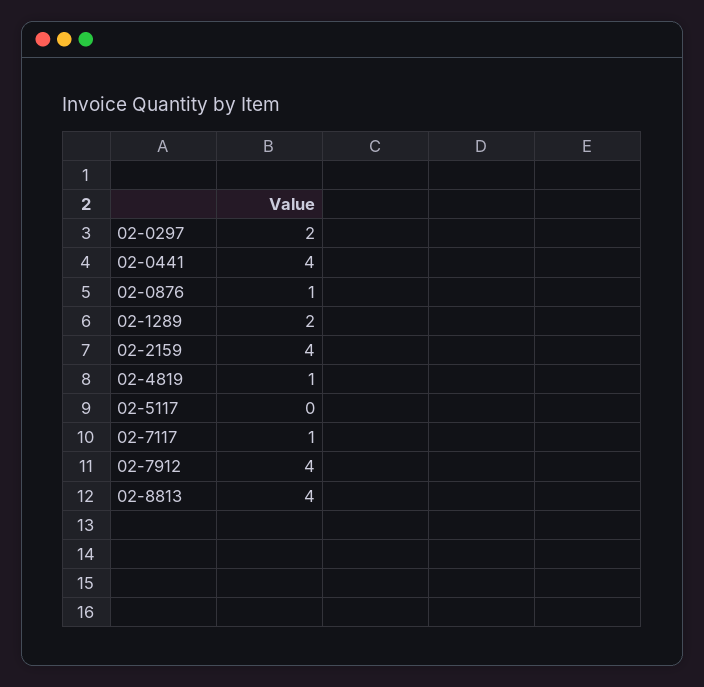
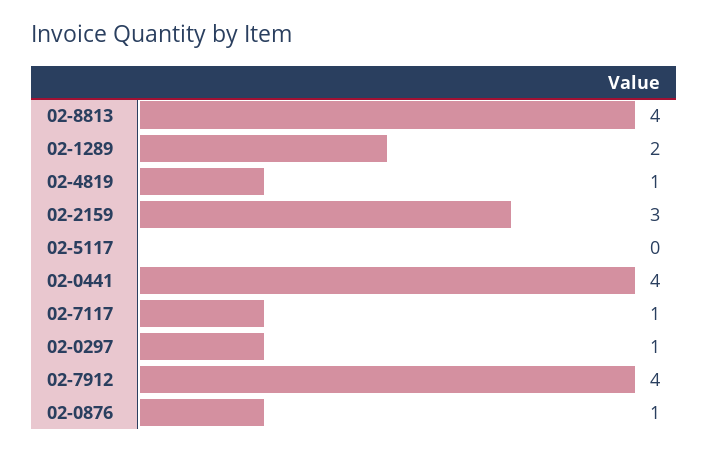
  {
-   "02-0297": 2,
+   "02-0297": 1,
    "02-0441": 4,
    "02-0876": 1,
    "02-1289": 2,
-   "02-2159": 4,
+   "02-2159": 3,
    "02-4819": 1,
    "02-5117": 0,
    "02-7117": 1,
    "02-7912": 4,
    "02-8813": 4
  }

